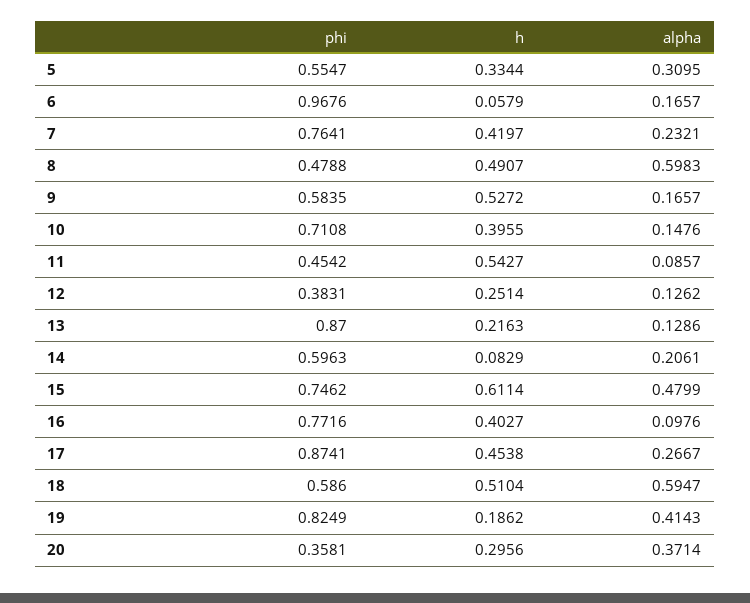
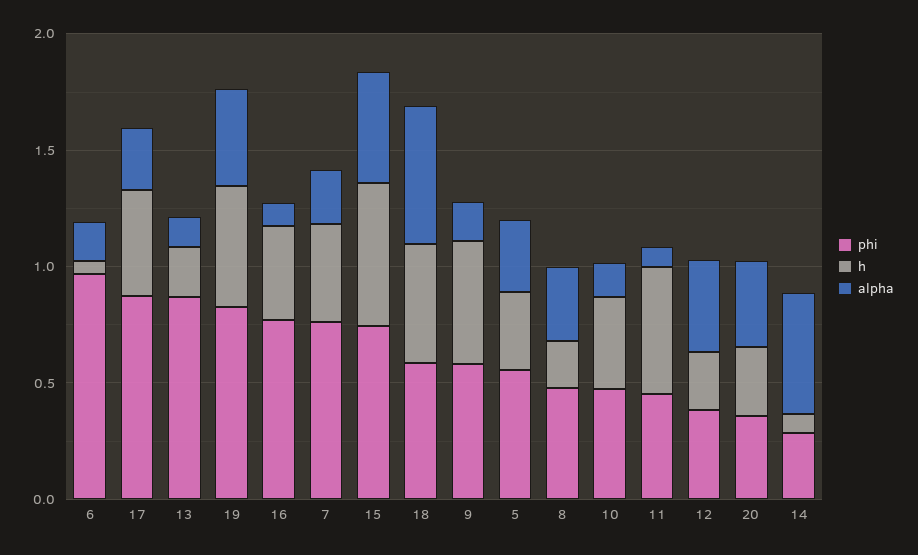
  {
    "phi": {
      "5": 0.5547,
      "6": 0.9676,
      "7": 0.7641,
      "8": 0.4788,
      "9": 0.5835,
-     "10": 0.7108,
+     "10": 0.5,
      "11": 0.4542,
      "12": 0.3831,
      "13": 0.87,
-     "14": 0.5963,
+     "14": 0.3,
      "15": 0.7462,
      "16": 0.7716,
      "17": 0.8741,
      "18": 0.586,
      "19": 0.8249,
      "20": 0.3581
    },
    "h": {
      "5": 0.3344,
      "6": 0.0579,
      "7": 0.4197,
-     "8": 0.4907,
+     "8": 0.2,
      "9": 0.5272,
      "10": 0.3955,
      "11": 0.5427,
      "12": 0.2514,
      "13": 0.2163,
      "14": 0.0829,
      "15": 0.6114,
      "16": 0.4027,
      "17": 0.4538,
      "18": 0.5104,
-     "19": 0.1862,
+     "19": 0.5,
      "20": 0.2956
    },
    "alpha": {
      "5": 0.3095,
      "6": 0.1657,
      "7": 0.2321,
-     "8": 0.5983,
+     "8": 0.3,
      "9": 0.1657,
      "10": 0.1476,
      "11": 0.0857,
-     "12": 0.1262,
+     "12": 0.4,
      "13": 0.1286,
-     "14": 0.2061,
+     "14": 0.5,
      "15": 0.4799,
      "16": 0.0976,
      "17": 0.2667,
      "18": 0.5947,
      "19": 0.4143,
      "20": 0.3714
    }
  }

